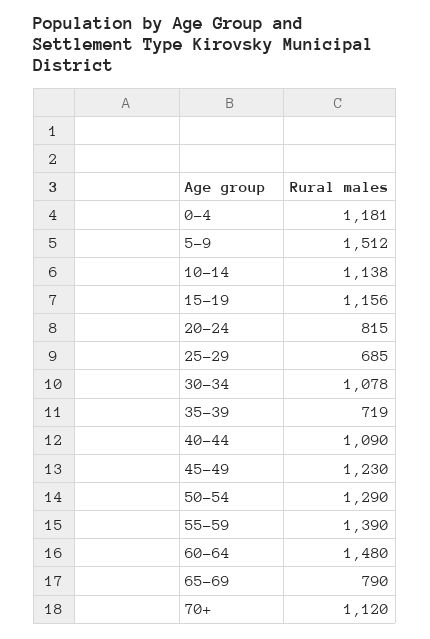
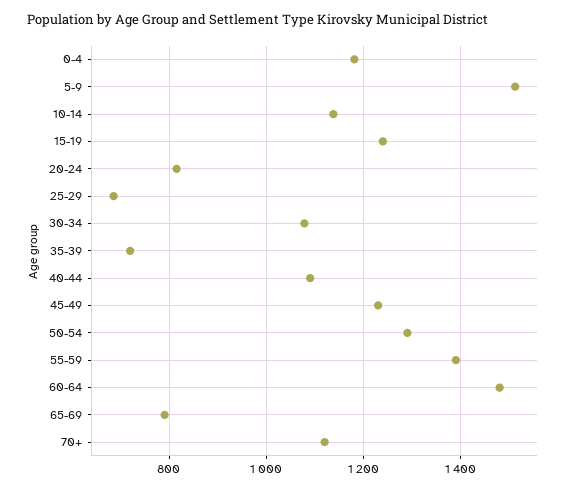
  {
    "0-4": 1181,
    "5-9": 1512,
    "10-14": 1138,
-   "15-19": 1156,
+   "15-19": 1240,
    "20-24": 815,
    "25-29": 685,
    "30-34": 1078,
    "35-39": 719,
    "40-44": 1090,
    "45-49": 1230,
    "50-54": 1290,
    "55-59": 1390,
    "60-64": 1480,
    "65-69": 790,
    "70+": 1120
  }

